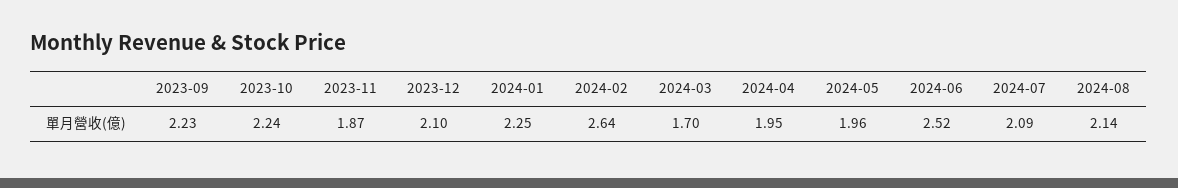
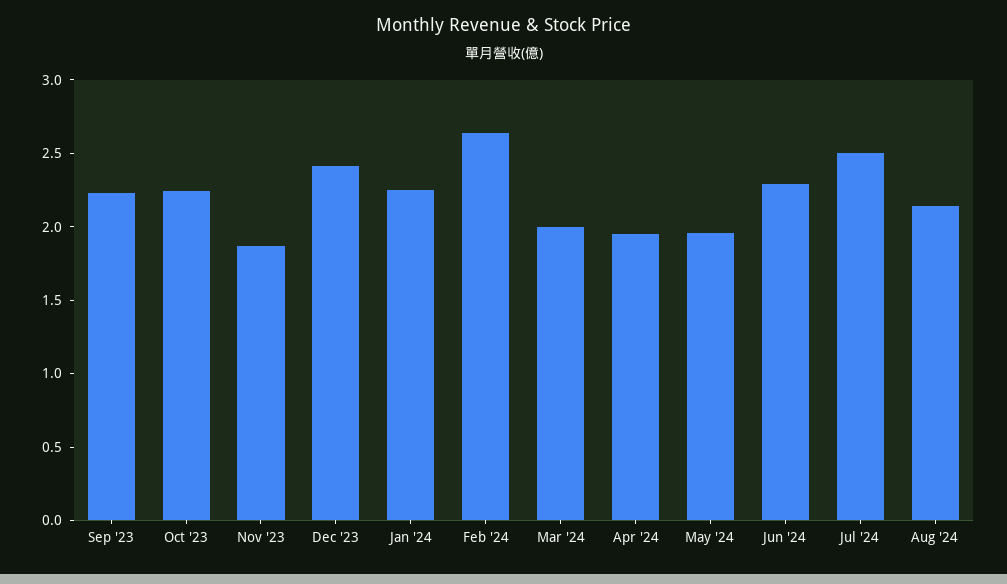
  {
    "2023-09": 2.23,
    "2023-10": 2.24,
    "2023-11": 1.87,
-   "2023-12": 2.1,
+   "2023-12": 2.4,
    "2024-01": 2.25,
    "2024-02": 2.64,
-   "2024-03": 1.7,
+   "2024-03": 2,
    "2024-04": 1.95,
    "2024-05": 1.96,
-   "2024-06": 2.52,
+   "2024-06": 2.3,
-   "2024-07": 2.09,
+   "2024-07": 2.5,
    "2024-08": 2.14
  }

